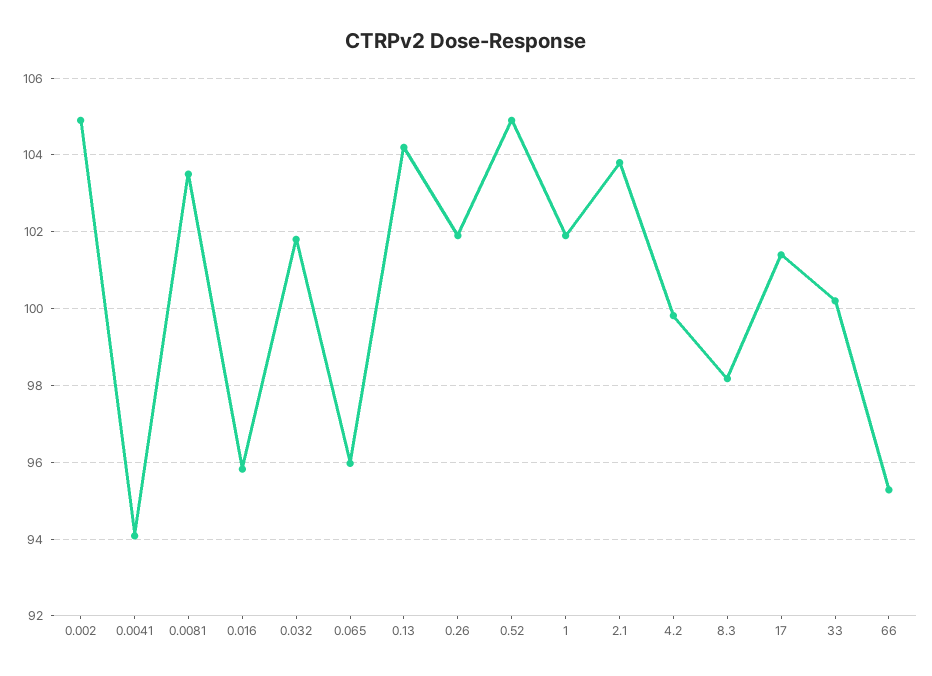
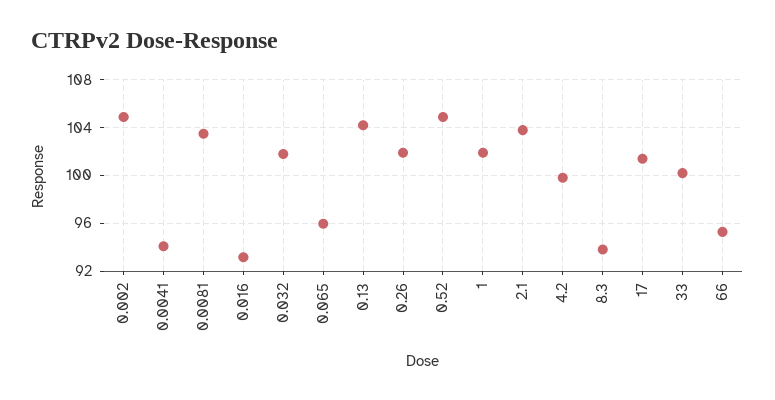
  {
    "0.002": 105,
    "0.0041": 94,
    "0.0081": 103.6,
-   "0.016": 95.8,
+   "0.016": 93,
    "0.032": 101.8,
    "0.065": 96,
    "0.13": 104.2,
    "0.26": 102,
    "0.52": 105,
    "1": 102,
    "2.1": 103.8,
    "4.2": 99.8,
-   "8.3": 98.2,
+   "8.3": 94,
    "17": 101.4,
    "33": 100.2,
    "66": 95.2
  }

